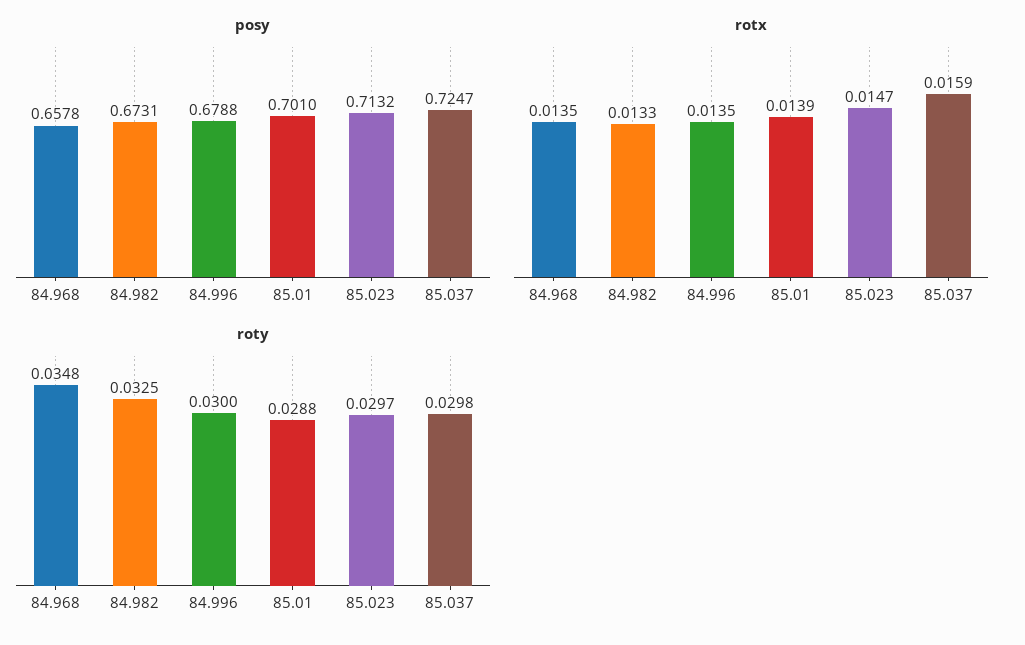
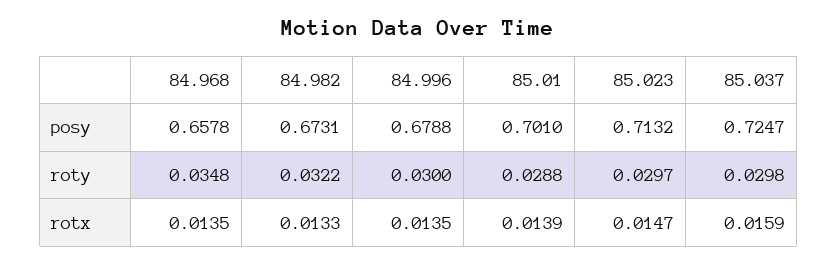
  {
    "posy": {
      "84.968": 0.6578,
      "84.982": 0.6731,
      "84.996": 0.6788,
      "85.01": 0.701,
      "85.023": 0.7132,
      "85.037": 0.7247
    },
    "rotx": {
      "84.968": 0.0135,
      "84.982": 0.0133,
      "84.996": 0.0135,
      "85.01": 0.0139,
      "85.023": 0.0147,
      "85.037": 0.0159
    },
    "roty": {
      "84.968": 0.0348,
-     "84.982": 0.0325,
+     "84.982": 0.0322,
      "84.996": 0.03,
      "85.01": 0.0288,
      "85.023": 0.0297,
      "85.037": 0.0298
    }
  }

